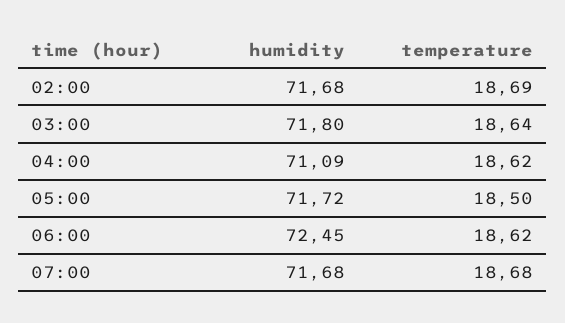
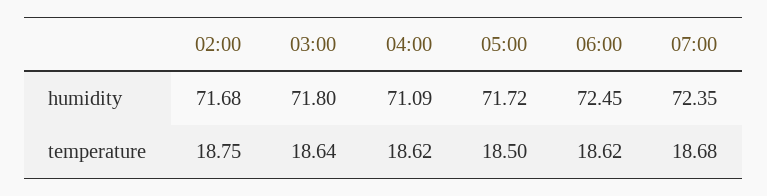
  {
    "humidity": {
      "02:00": 71.68,
      "03:00": 71.8,
      "04:00": 71.09,
      "05:00": 71.72,
      "06:00": 72.45,
-     "07:00": 71.68
+     "07:00": 72.35
    },
    "temperature": {
-     "02:00": 18.69,
+     "02:00": 18.75,
      "03:00": 18.64,
      "04:00": 18.62,
      "05:00": 18.5,
      "06:00": 18.62,
      "07:00": 18.68
    }
  }

